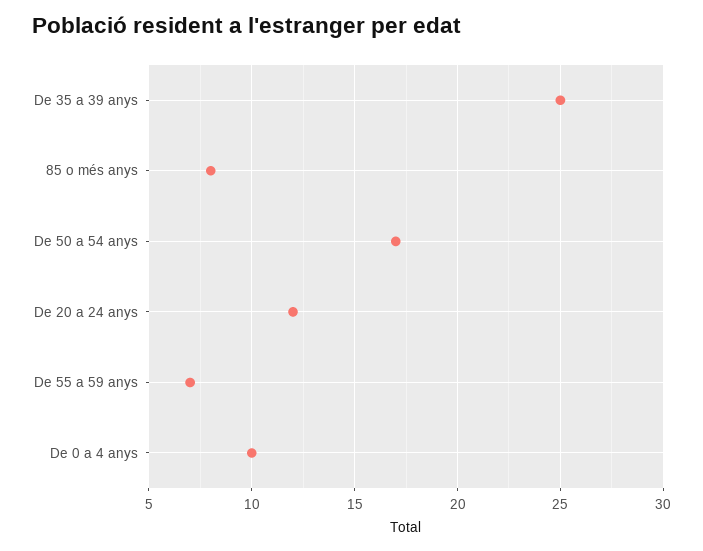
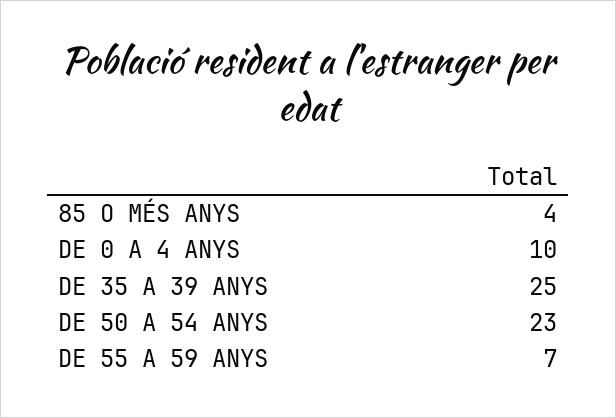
  {
    "De 35 a 39 anys": 25,
-   "85 o més anys": 8,
+   "85 o més anys": 4,
-   "De 50 a 54 anys": 17,
+   "De 50 a 54 anys": 23,
-   "De 20 a 24 anys": 12,
    "De 55 a 59 anys": 7,
    "De 0 a 4 anys": 10
  }

